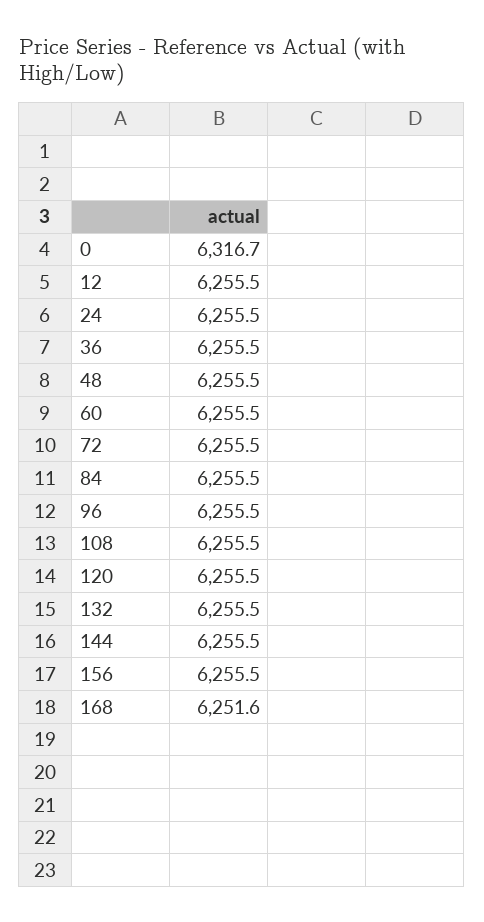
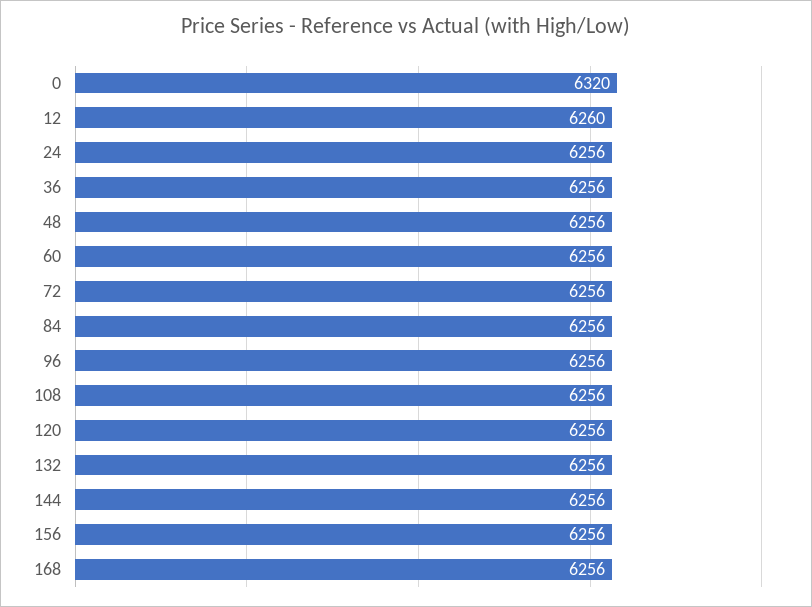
  {
-   "0": 6316.7,
+   "0": 6320,
-   "12": 6255.5,
+   "12": 6260,
    "24": 6255.5,
    "36": 6255.5,
    "48": 6255.5,
    "60": 6255.5,
    "72": 6255.5,
    "84": 6255.5,
    "96": 6255.5,
    "108": 6255.5,
    "120": 6255.5,
    "132": 6255.5,
    "144": 6255.5,
    "156": 6255.5,
-   "168": 6251.6
+   "168": 6256
  }

